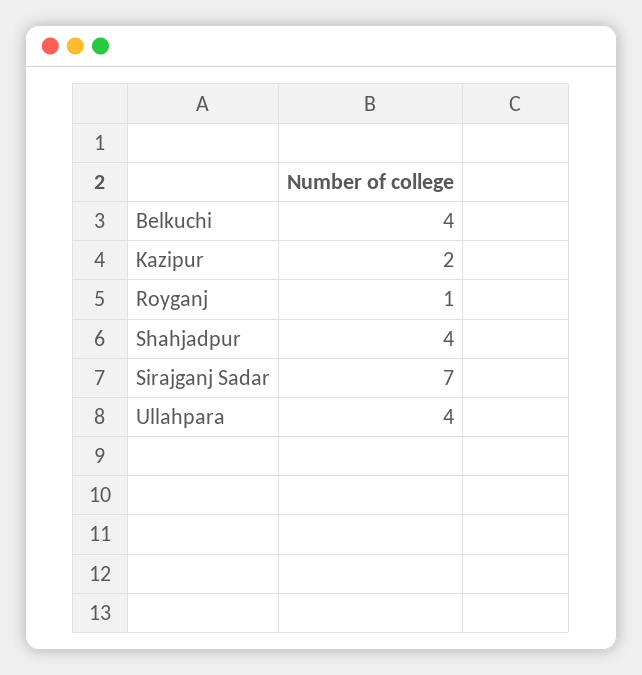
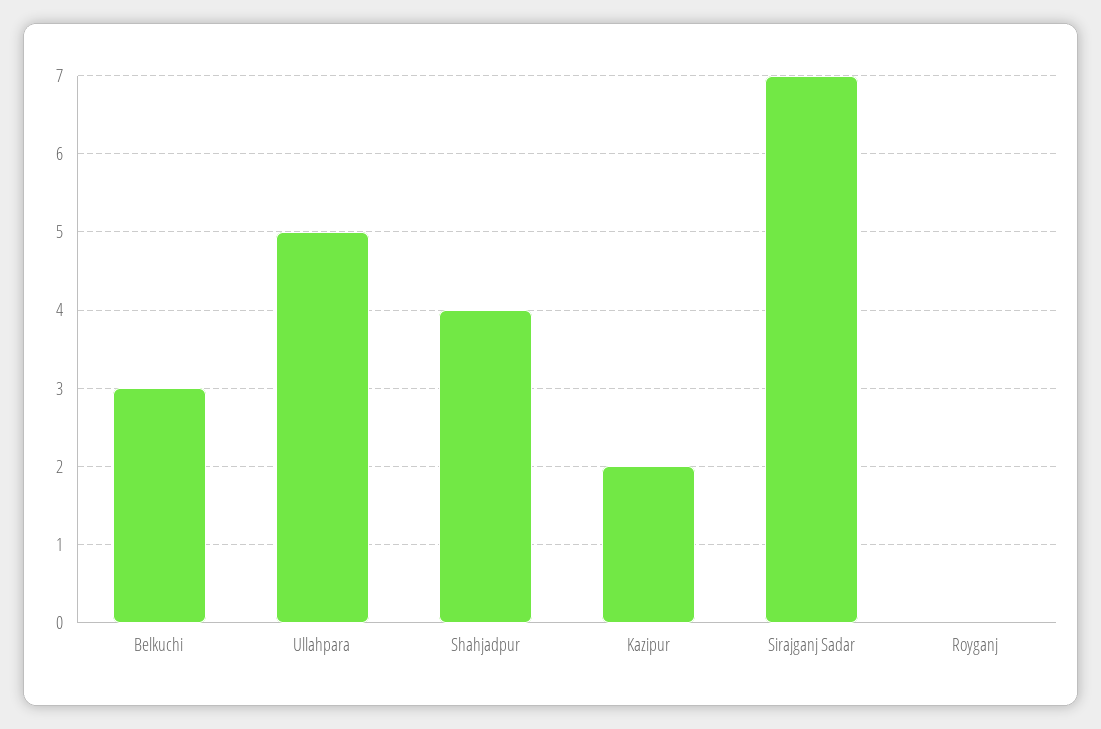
  {
-   "Belkuchi": 4,
+   "Belkuchi": 3,
    "Kazipur": 2,
-   "Royganj": 1,
+   "Royganj": 0,
    "Shahjadpur": 4,
    "Sirajganj Sadar": 7,
-   "Ullahpara": 4
+   "Ullahpara": 5
  }

